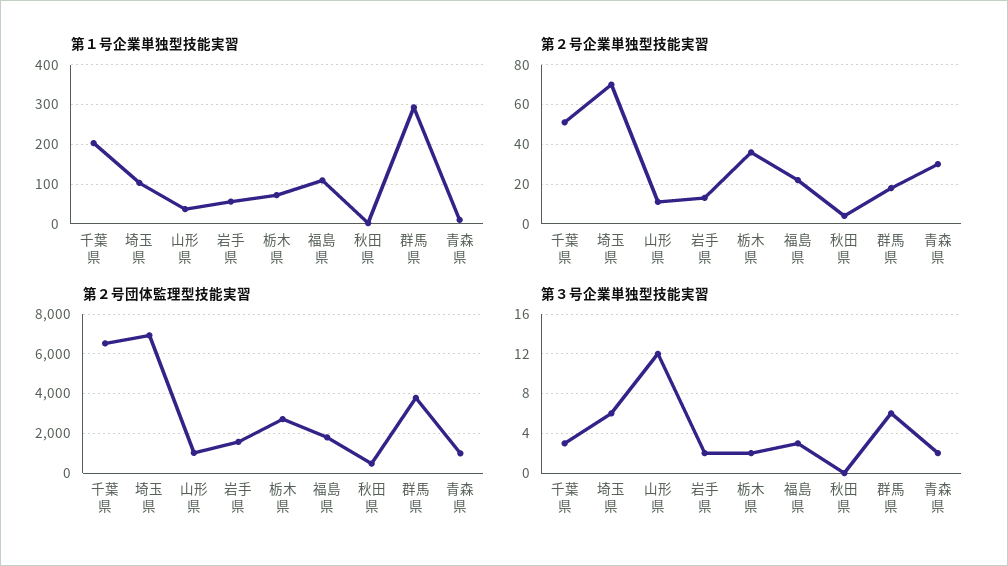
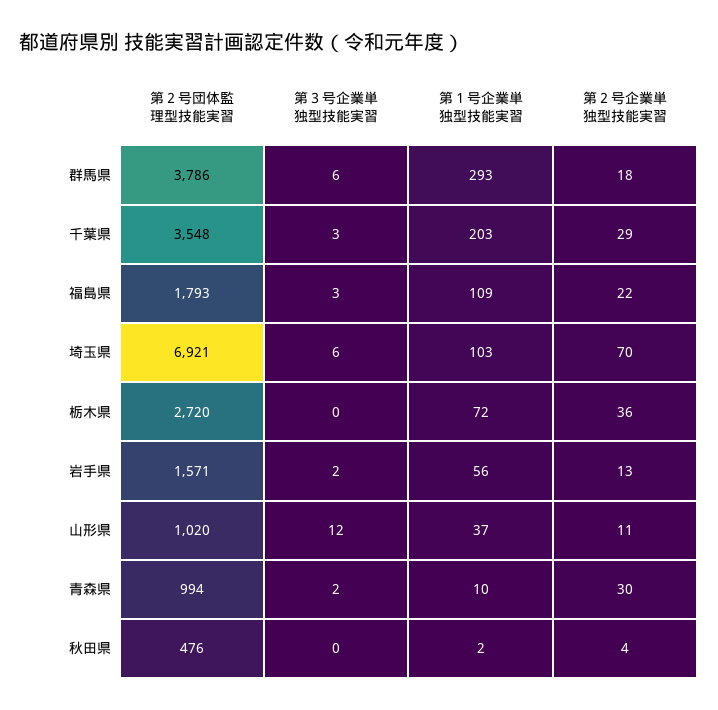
  {
    "第１号企業単独型技能実習": {
      "千葉県": 203,
      "埼玉県": 103,
      "山形県": 37,
      "岩手県": 56,
      "栃木県": 72,
      "福島県": 109,
      "秋田県": 2,
      "群馬県": 293,
      "青森県": 10
    },
    "第２号企業単独型技能実習": {
-     "千葉県": 50,
+     "千葉県": 29,
      "埼玉県": 70,
      "山形県": 11,
      "岩手県": 13,
      "栃木県": 36,
      "福島県": 22,
      "秋田県": 4,
      "群馬県": 18,
      "青森県": 30
    },
    "第２号団体監理型技能実習": {
-     "千葉県": 6500,
+     "千葉県": 3548,
      "埼玉県": 6921,
      "山形県": 1020,
      "岩手県": 1571,
      "栃木県": 2720,
      "福島県": 1793,
      "秋田県": 476,
      "群馬県": 3786,
      "青森県": 994
    },
    "第３号企業単独型技能実習": {
      "千葉県": 3,
      "埼玉県": 6,
      "山形県": 12,
      "岩手県": 2,
-     "栃木県": 2,
+     "栃木県": 0,
      "福島県": 3,
      "秋田県": 0,
      "群馬県": 6,
      "青森県": 2
    }
  }

